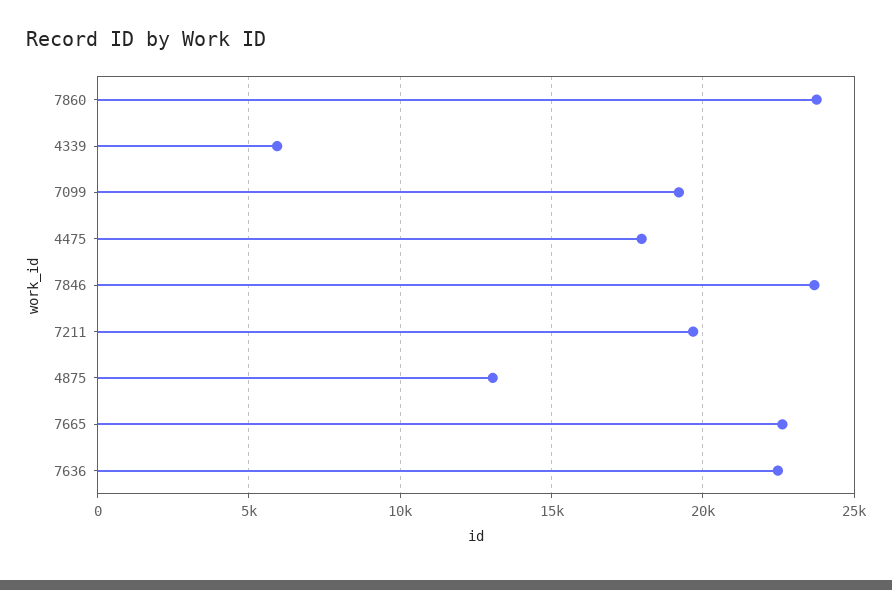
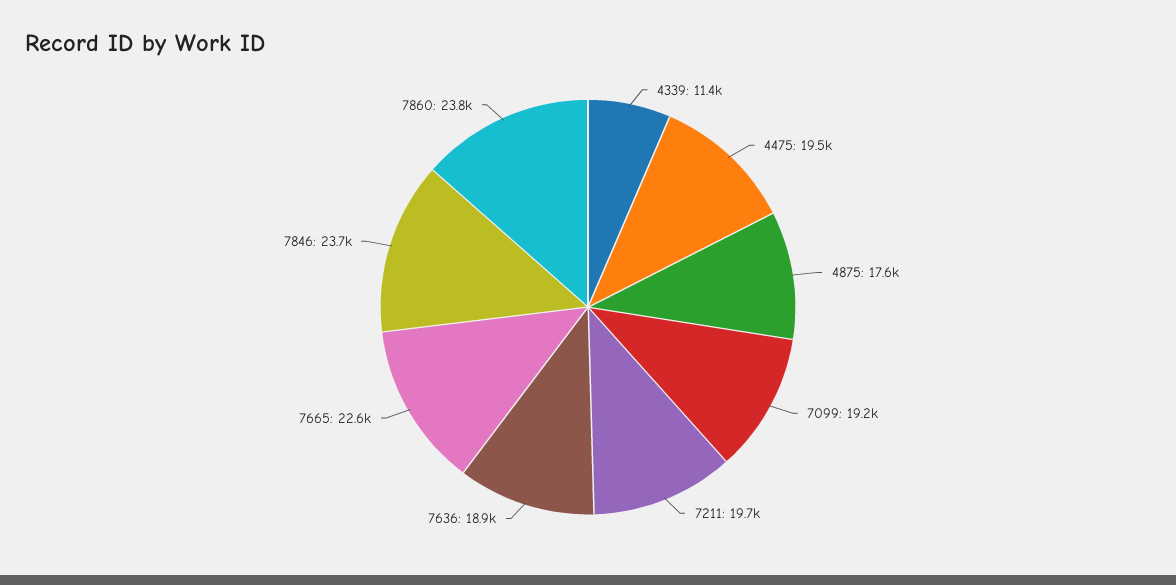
  {
    "7860": 23800,
-   "4339": 6000,
+   "4339": 11400,
    "7099": 19200,
-   "4475": 18000,
+   "4475": 19500,
    "7846": 23700,
    "7211": 19700,
-   "4875": 13000,
+   "4875": 17600,
    "7665": 22600,
-   "7636": 22500
+   "7636": 18900
  }

